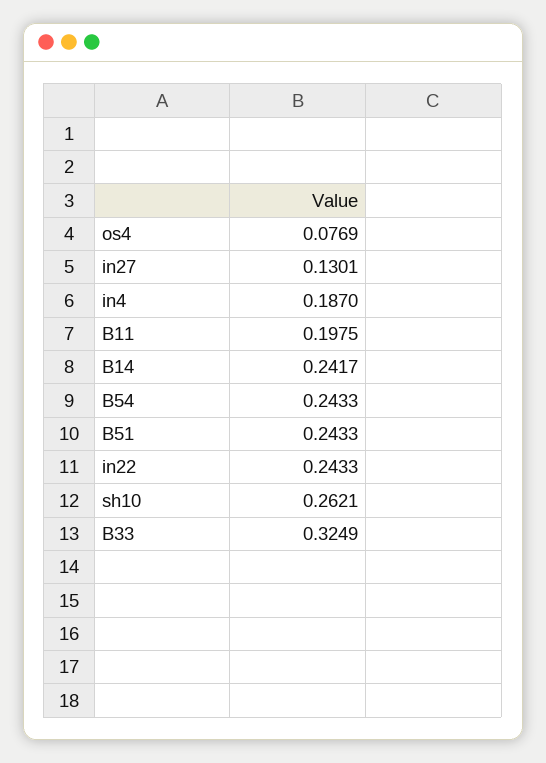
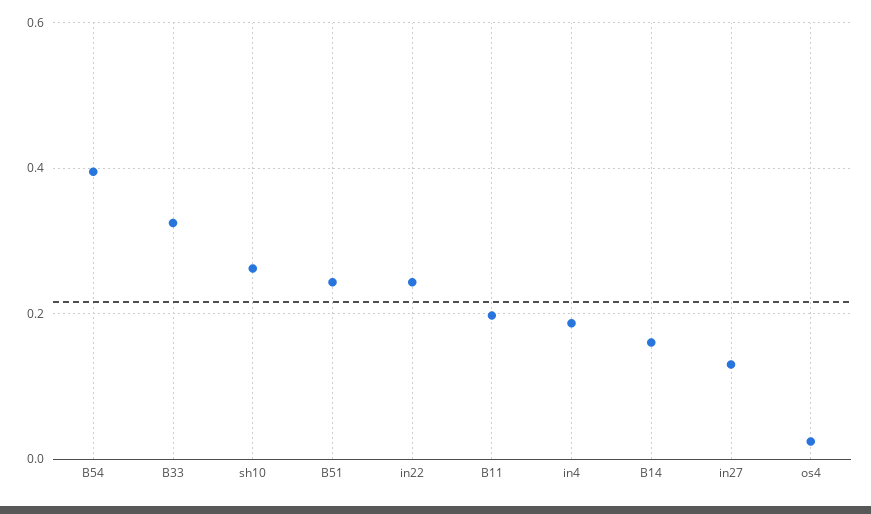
  {
-   "os4": 0.0769,
+   "os4": 0.02,
    "in27": 0.1301,
    "in4": 0.187,
    "B11": 0.1975,
-   "B14": 0.2417,
+   "B14": 0.16,
-   "B54": 0.2433,
+   "B54": 0.4,
    "B51": 0.2433,
    "in22": 0.2433,
    "sh10": 0.2621,
    "B33": 0.3249
  }

